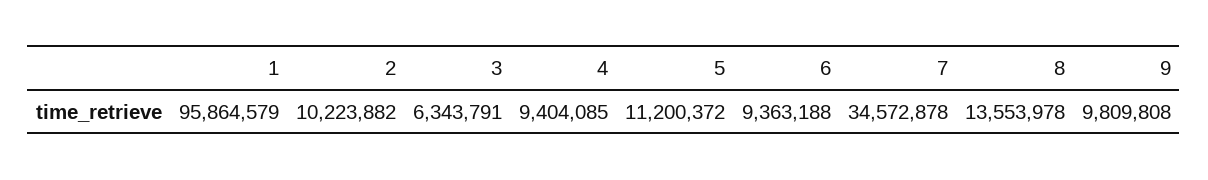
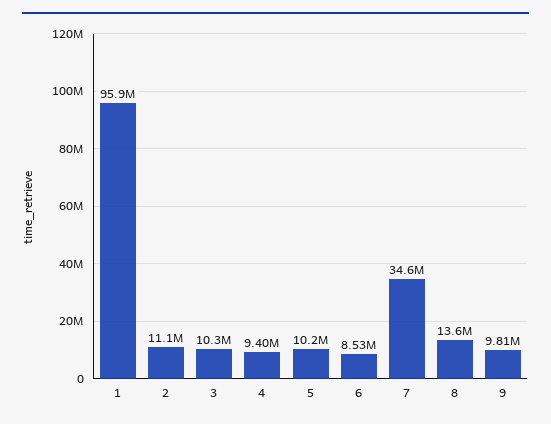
  {
    "1": 95864579,
-   "2": 10223882,
+   "2": 11100000,
-   "3": 6343791,
+   "3": 10300000,
    "4": 9404085,
-   "5": 11200372,
+   "5": 10200000,
-   "6": 9363188,
+   "6": 8530000,
    "7": 34572878,
    "8": 13553978,
    "9": 9809808
  }

